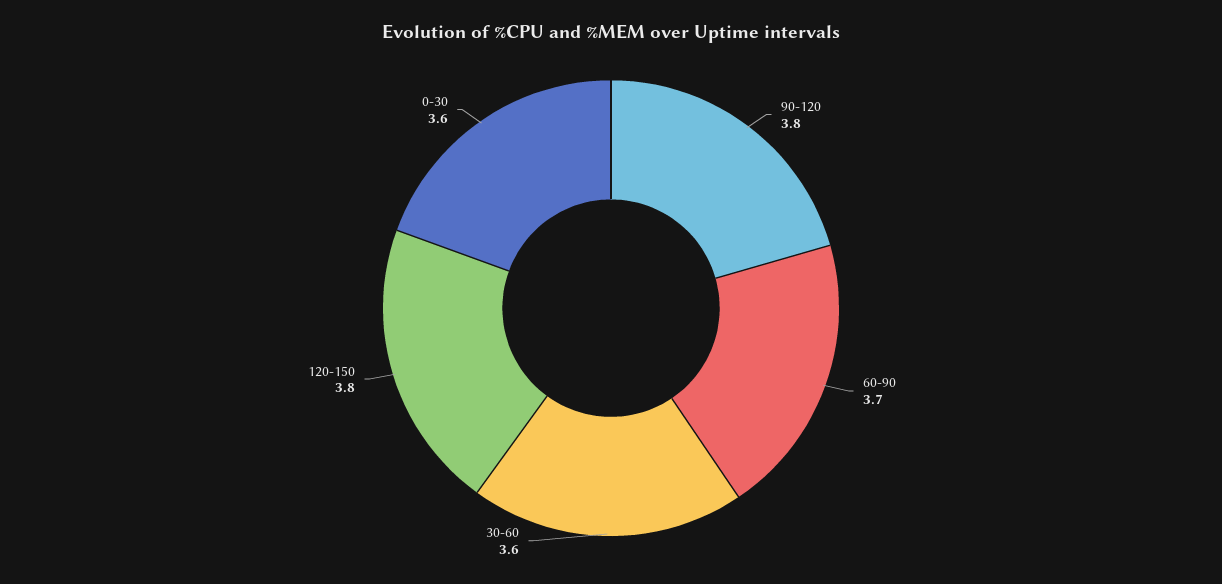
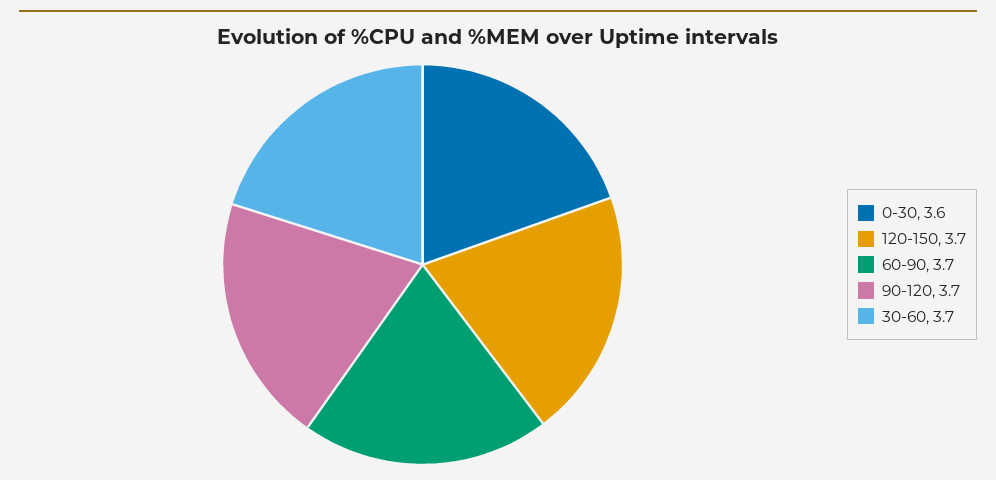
  {
-   "90-120": 3.8,
+   "90-120": 3.7,
    "60-90": 3.7,
-   "30-60": 3.6,
+   "30-60": 3.7,
-   "120-150": 3.8,
+   "120-150": 3.7,
    "0-30": 3.6
  }

